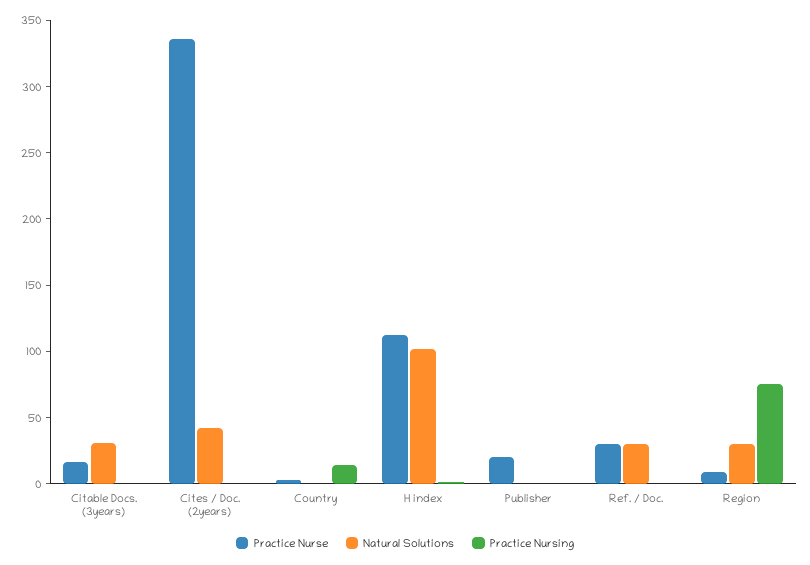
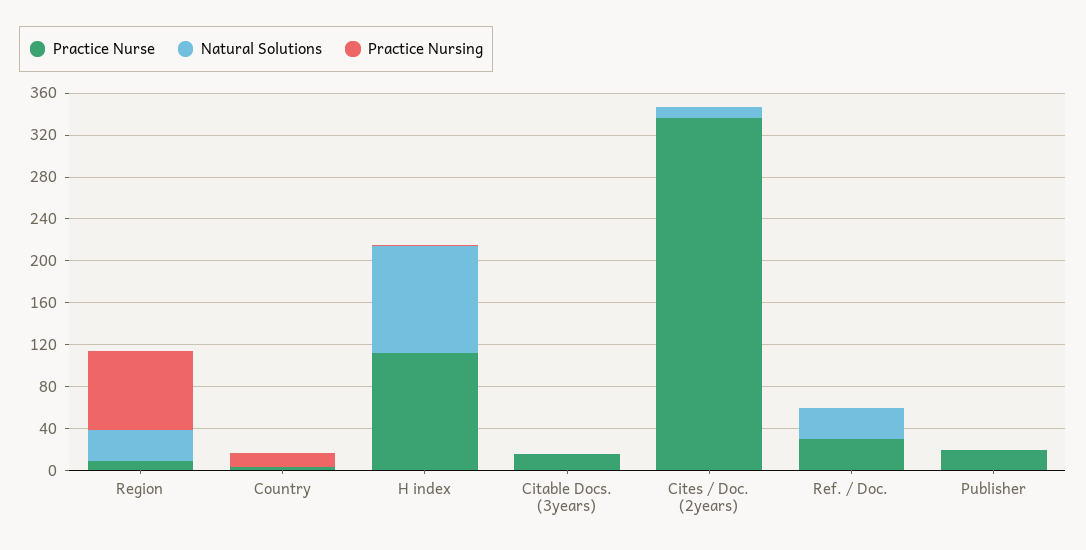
  {
    "Practice Nurse": {
      "Citable Docs. (3years)": 20,
      "Cites / Doc. (2years)": 340,
      "Country": 0,
      "H index": 110,
      "Publisher": 20,
      "Ref. / Doc.": 30,
      "Region": 10
    },
    "Natural Solutions": {
-     "Citable Docs. (3years)": 30,
+     "Citable Docs. (3years)": 0,
-     "Cites / Doc. (2years)": 40,
+     "Cites / Doc. (2years)": 10,
      "Country": 0,
      "H index": 100,
      "Publisher": 0,
      "Ref. / Doc.": 30,
      "Region": 30
    },
    "Practice Nursing": {
      "Citable Docs. (3years)": 0,
      "Cites / Doc. (2years)": 0,
      "Country": 10,
      "H index": 0,
      "Publisher": 0,
      "Ref. / Doc.": 0,
      "Region": 80
    }
  }

